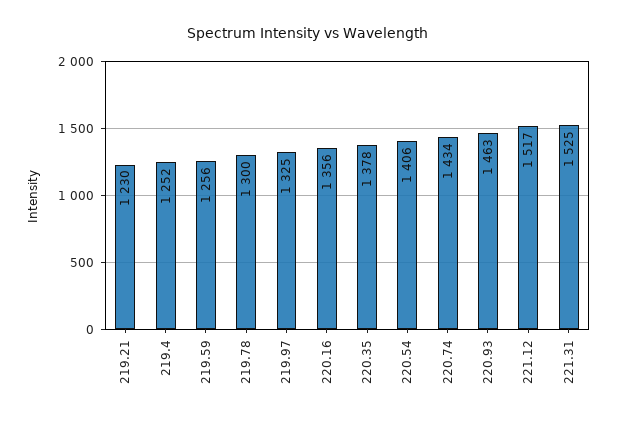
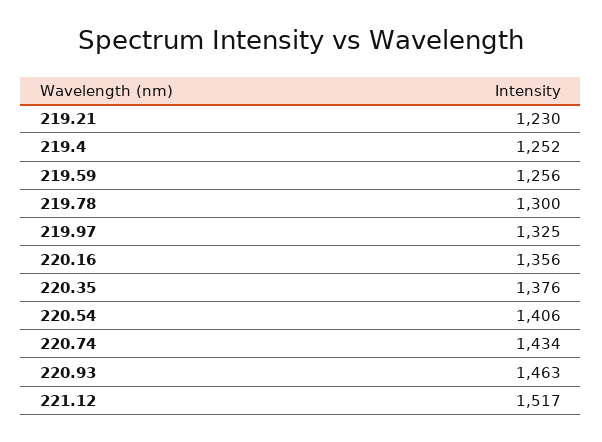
  {
    "219.21": 1230,
    "219.4": 1252,
    "219.59": 1256,
    "219.78": 1300,
    "219.97": 1325,
    "220.16": 1356,
-   "220.35": 1378,
+   "220.35": 1376,
    "220.54": 1406,
    "220.74": 1434,
    "220.93": 1463,
-   "221.12": 1517,
+   "221.12": 1517
-   "221.31": 1525
  }

